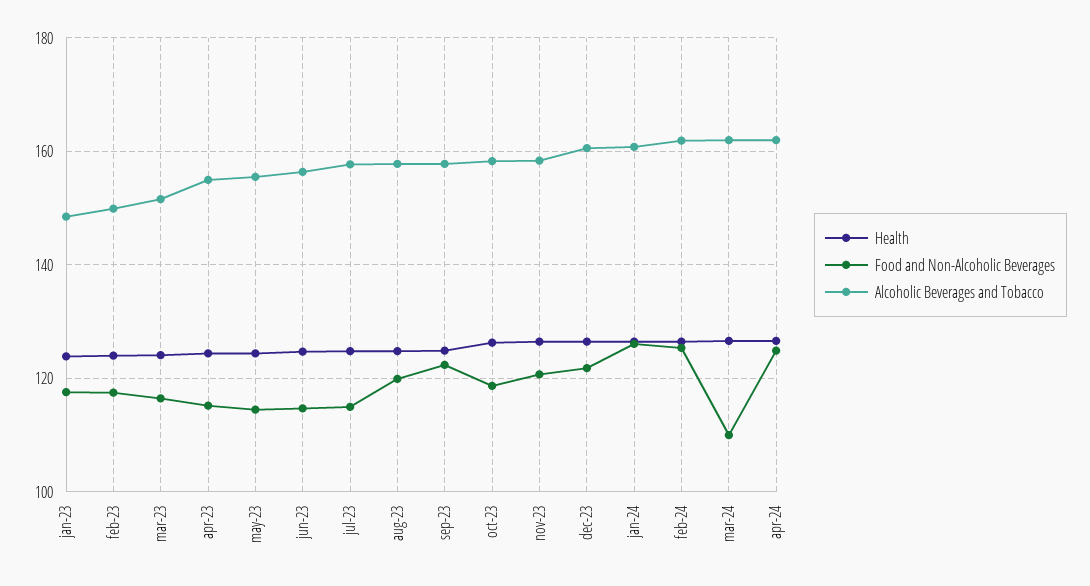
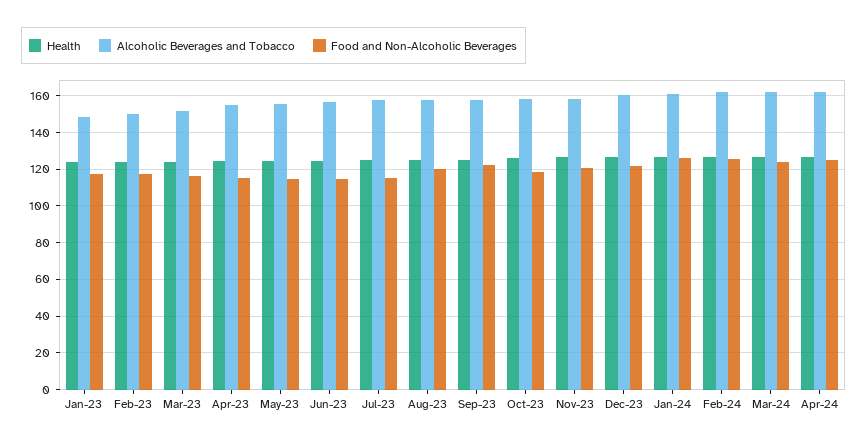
  {
    "Health": {
      "jan-23": 124,
      "feb-23": 124,
      "mar-23": 124,
      "apr-23": 124,
      "may-23": 124,
      "jun-23": 124,
      "jul-23": 124,
      "aug-23": 124,
      "sep-23": 124,
      "oct-23": 126,
      "nov-23": 126,
      "dec-23": 126,
      "jan-24": 126,
      "feb-24": 126,
      "mar-24": 126,
      "apr-24": 126
    },
    "Food and Non-Alcoholic Beverages": {
      "jan-23": 118,
      "feb-23": 118,
      "mar-23": 116,
      "apr-23": 116,
      "may-23": 114,
      "jun-23": 114,
      "jul-23": 116,
      "aug-23": 120,
      "sep-23": 122,
      "oct-23": 118,
      "nov-23": 120,
      "dec-23": 122,
      "jan-24": 126,
      "feb-24": 126,
-     "mar-24": 110,
+     "mar-24": 125,
      "apr-24": 124
    },
    "Alcoholic Beverages and Tobacco": {
      "jan-23": 148,
      "feb-23": 150,
      "mar-23": 152,
      "apr-23": 156,
      "may-23": 156,
      "jun-23": 156,
      "jul-23": 158,
      "aug-23": 158,
      "sep-23": 158,
      "oct-23": 158,
      "nov-23": 158,
      "dec-23": 160,
      "jan-24": 160,
      "feb-24": 162,
      "mar-24": 162,
      "apr-24": 162
    }
  }

